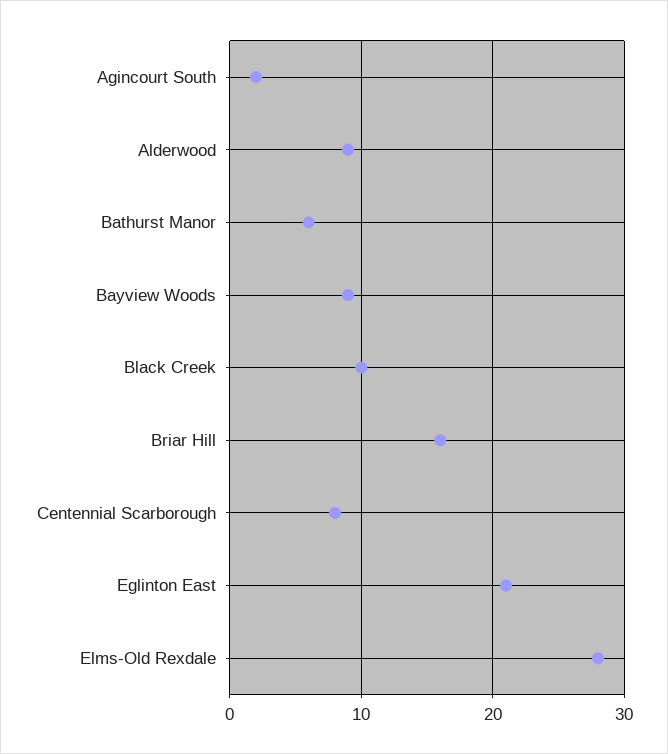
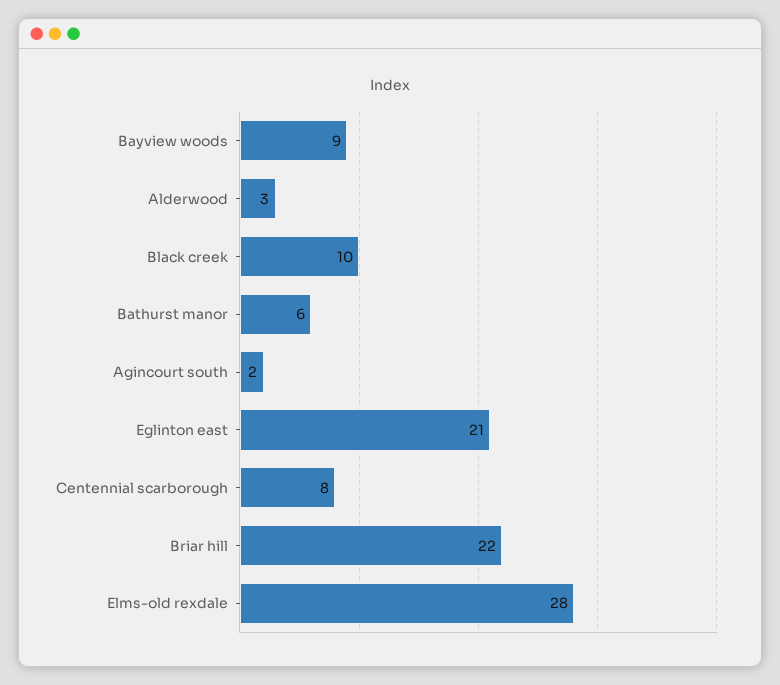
  {
    "Agincourt South": 2,
-   "Alderwood": 9,
+   "Alderwood": 3,
    "Bathurst Manor": 6,
    "Bayview Woods": 9,
    "Black Creek": 10,
-   "Briar Hill": 16,
+   "Briar Hill": 22,
    "Centennial Scarborough": 8,
    "Eglinton East": 21,
    "Elms-Old Rexdale": 28
  }

